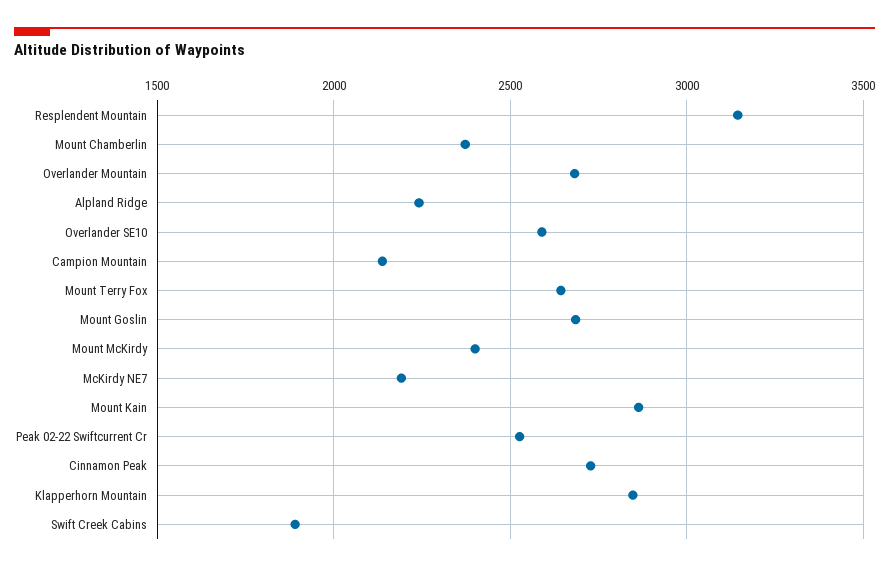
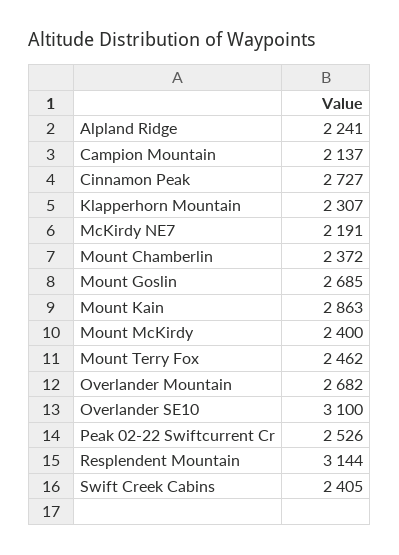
  {
    "Resplendent Mountain": 3144,
    "Mount Chamberlin": 2372,
    "Overlander Mountain": 2682,
    "Alpland Ridge": 2241,
-   "Overlander SE10": 2600,
+   "Overlander SE10": 3100,
    "Campion Mountain": 2137,
-   "Mount Terry Fox": 2650,
+   "Mount Terry Fox": 2462,
    "Mount Goslin": 2685,
    "Mount McKirdy": 2400,
    "McKirdy NE7": 2191,
    "Mount Kain": 2863,
    "Peak 02-22 Swiftcurrent Cr": 2526,
    "Cinnamon Peak": 2727,
-   "Klapperhorn Mountain": 2850,
+   "Klapperhorn Mountain": 2307,
-   "Swift Creek Cabins": 1900
+   "Swift Creek Cabins": 2405
  }

